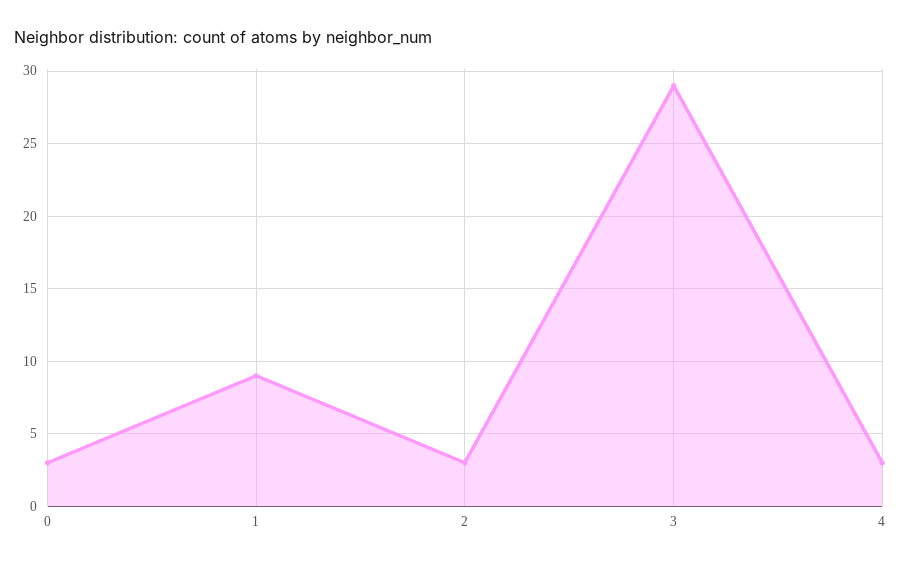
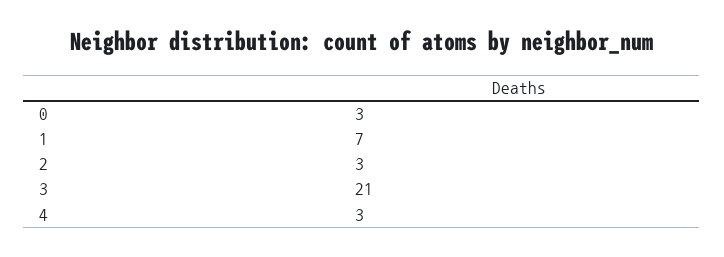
  {
    "0": 3,
-   "1": 9,
+   "1": 7,
    "2": 3,
-   "3": 29,
+   "3": 21,
    "4": 3
  }

